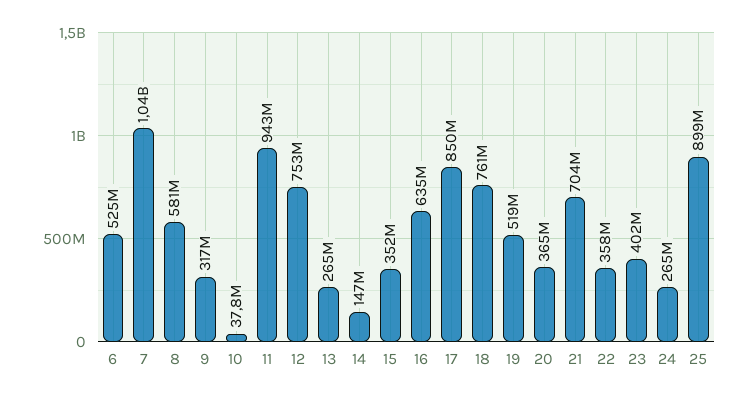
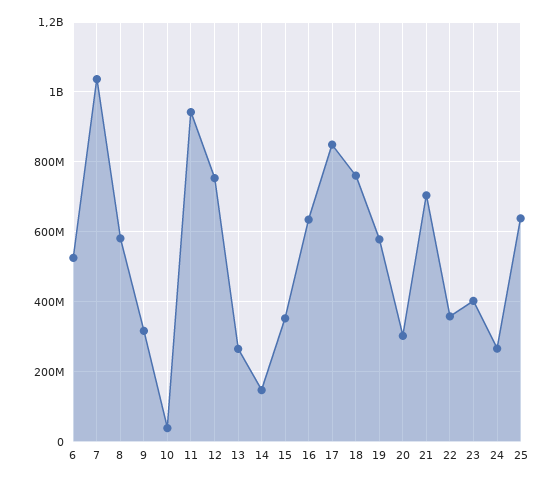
  {
    "6": 525000000,
    "7": 1040000000,
    "8": 581000000,
    "9": 317000000,
    "10": 37800000,
    "11": 943000000,
    "12": 753000000,
    "13": 265000000,
    "14": 147000000,
    "15": 352000000,
    "16": 635000000,
    "17": 850000000,
    "18": 761000000,
-   "19": 519000000,
+   "19": 580000000,
-   "20": 365000000,
+   "20": 300000000,
    "21": 704000000,
    "22": 358000000,
    "23": 402000000,
    "24": 265000000,
-   "25": 899000000
+   "25": 640000000
  }

